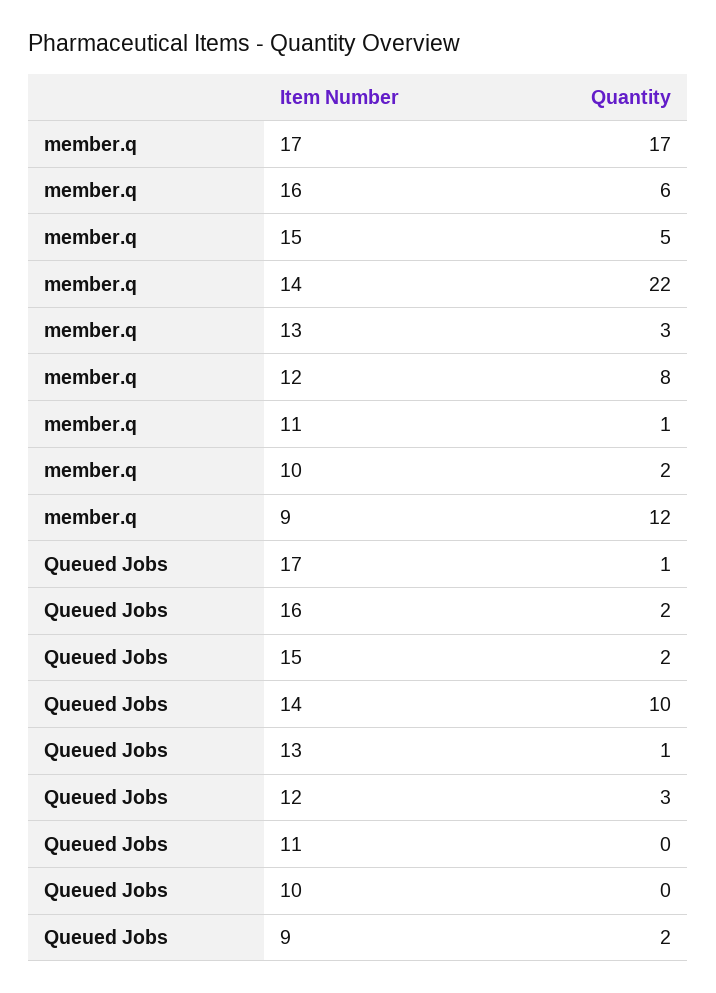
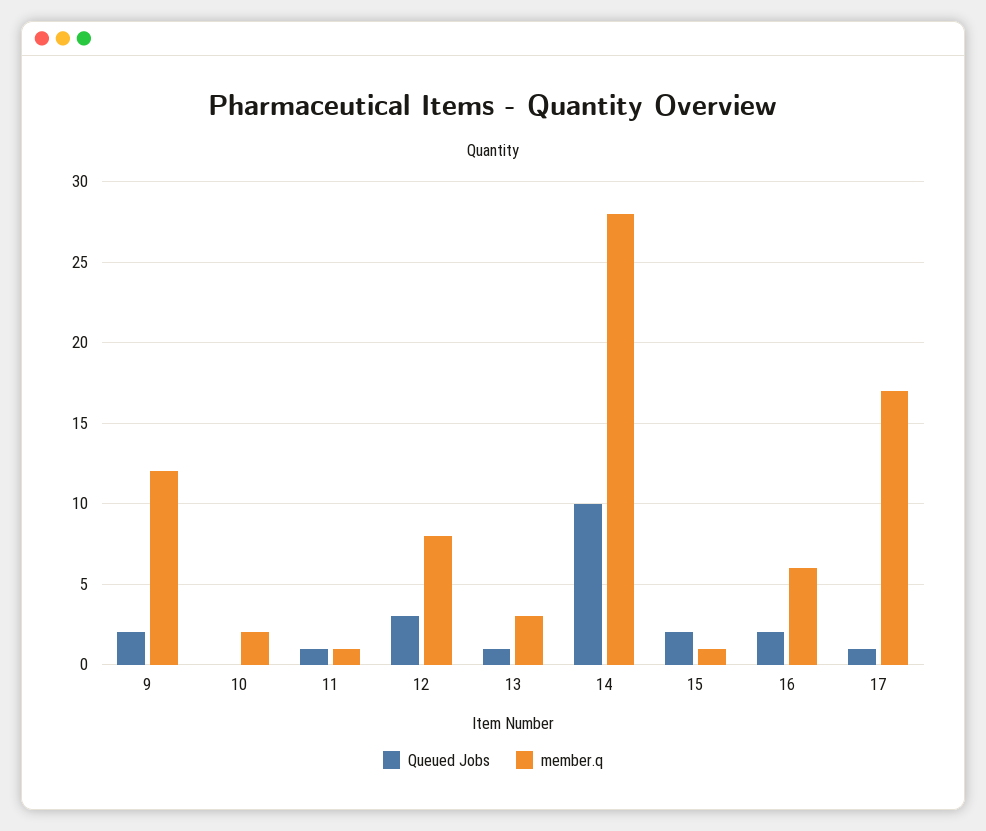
  {
    "member.q": {
      "17": 17,
      "16": 6,
-     "15": 5,
+     "15": 1,
-     "14": 22,
+     "14": 28,
      "13": 3,
      "12": 8,
      "11": 1,
      "10": 2,
      "9": 12
    },
    "Queued Jobs": {
      "17": 1,
      "16": 2,
      "15": 2,
      "14": 10,
      "13": 1,
      "12": 3,
-     "11": 0,
+     "11": 1,
      "10": 0,
      "9": 2
    }
  }

